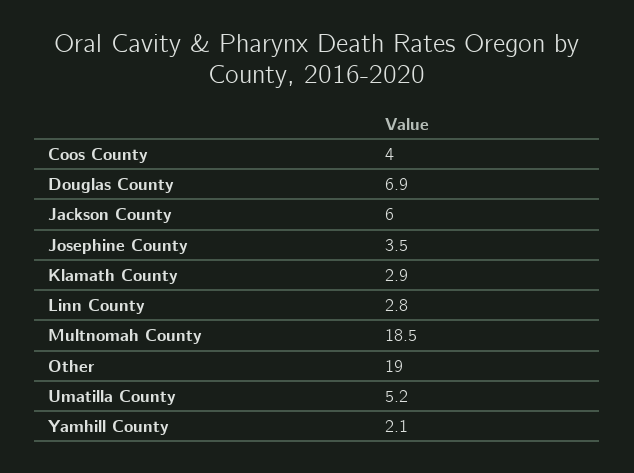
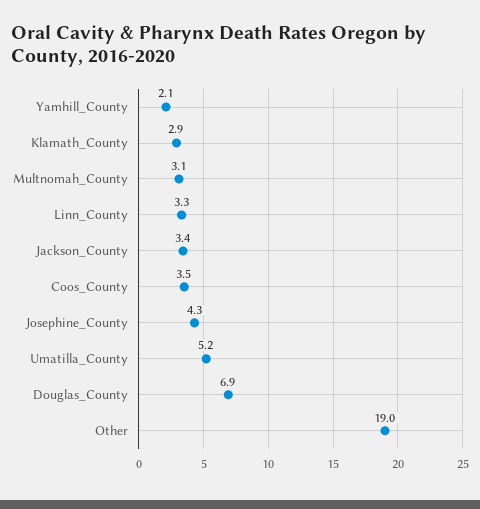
  {
-   "Coos County": 4,
+   "Coos County": 3.5,
    "Douglas County": 6.9,
-   "Jackson County": 6,
+   "Jackson County": 3.4,
-   "Josephine County": 3.5,
+   "Josephine County": 4.3,
    "Klamath County": 2.9,
-   "Linn County": 2.8,
+   "Linn County": 3.3,
-   "Multnomah County": 18.5,
+   "Multnomah County": 3.1,
    "Other": 19,
    "Umatilla County": 5.2,
    "Yamhill County": 2.1
  }

